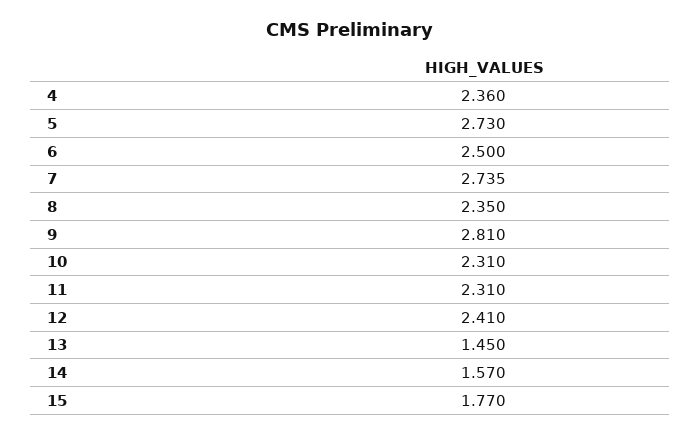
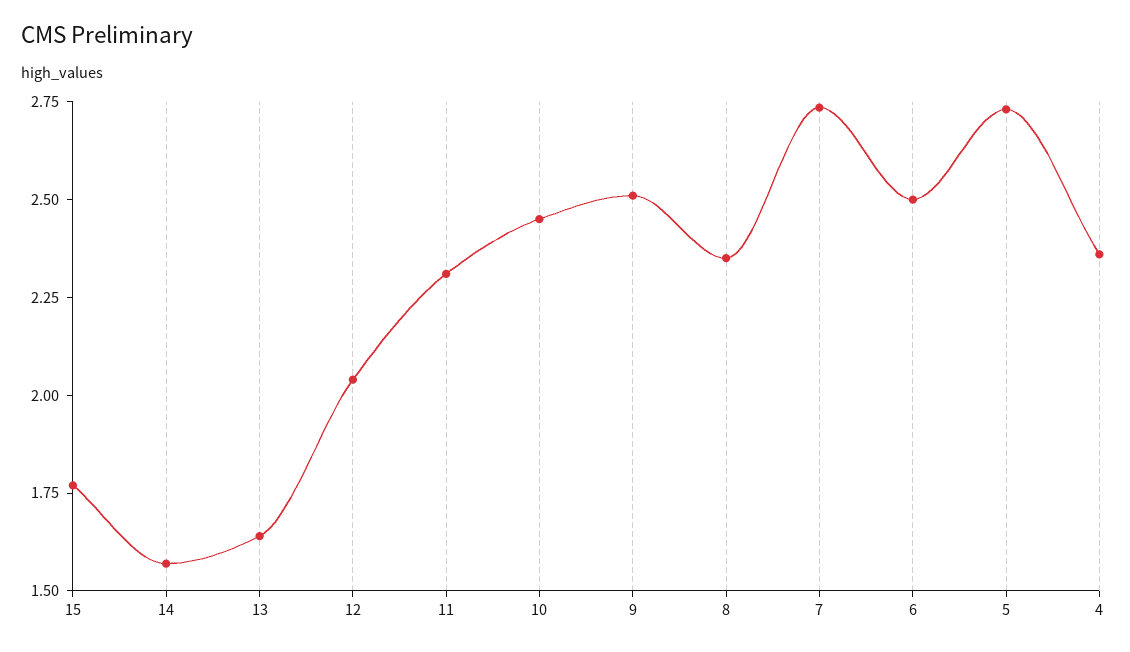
  {
    "4": 2.36,
    "5": 2.73,
    "6": 2.5,
    "7": 2.735,
    "8": 2.35,
-   "9": 2.81,
+   "9": 2.5,
-   "10": 2.31,
+   "10": 2.45,
    "11": 2.31,
-   "12": 2.41,
+   "12": 2.05,
-   "13": 1.45,
+   "13": 1.65,
    "14": 1.57,
    "15": 1.77
  }

